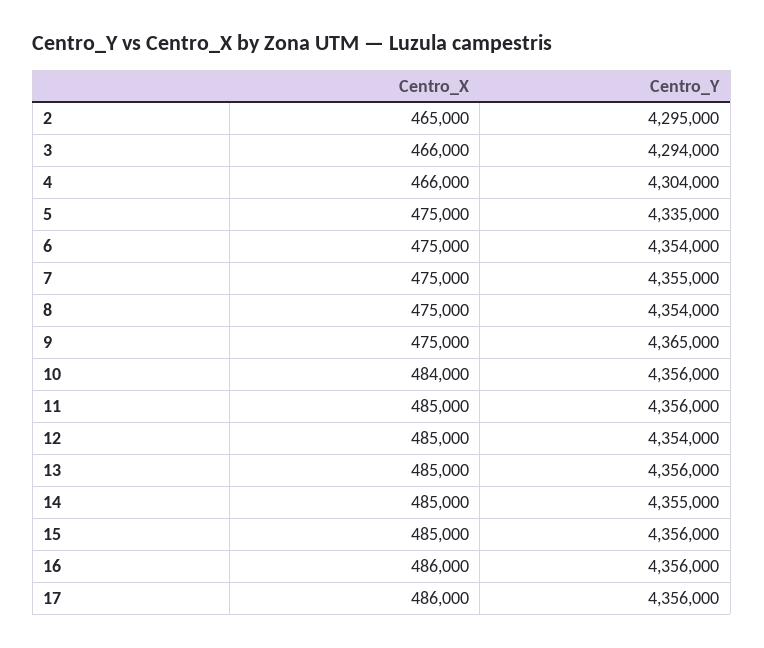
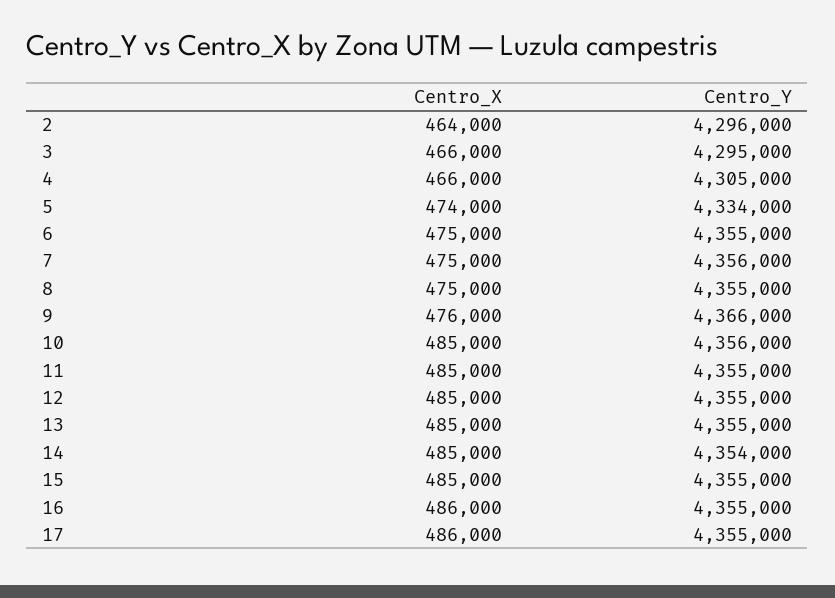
  {
    "Centro_X": {
-     "2": 465000,
+     "2": 464000,
      "3": 466000,
      "4": 466000,
-     "5": 475000,
+     "5": 474000,
      "6": 475000,
      "7": 475000,
      "8": 475000,
-     "9": 475000,
+     "9": 476000,
-     "10": 484000,
+     "10": 485000,
      "11": 485000,
      "12": 485000,
      "13": 485000,
      "14": 485000,
      "15": 485000,
      "16": 486000,
      "17": 486000
    },
    "Centro_Y": {
-     "2": 4295000,
+     "2": 4296000,
-     "3": 4294000,
+     "3": 4295000,
-     "4": 4304000,
+     "4": 4305000,
-     "5": 4335000,
+     "5": 4334000,
-     "6": 4354000,
+     "6": 4355000,
-     "7": 4355000,
+     "7": 4356000,
-     "8": 4354000,
+     "8": 4355000,
-     "9": 4365000,
+     "9": 4366000,
      "10": 4356000,
-     "11": 4356000,
+     "11": 4355000,
-     "12": 4354000,
+     "12": 4355000,
-     "13": 4356000,
+     "13": 4355000,
-     "14": 4355000,
+     "14": 4354000,
-     "15": 4356000,
+     "15": 4355000,
-     "16": 4356000,
+     "16": 4355000,
-     "17": 4356000
+     "17": 4355000
    }
  }

